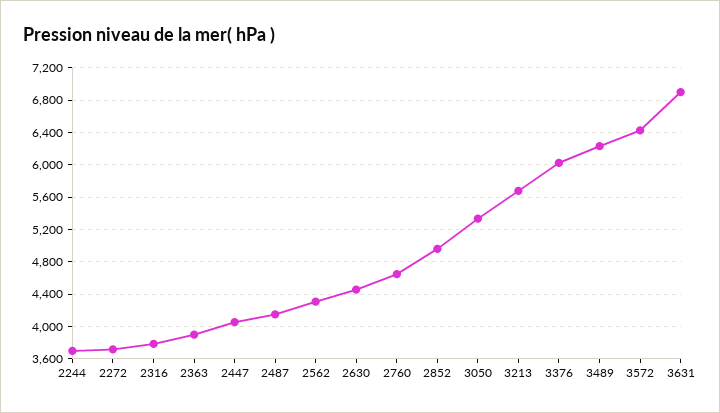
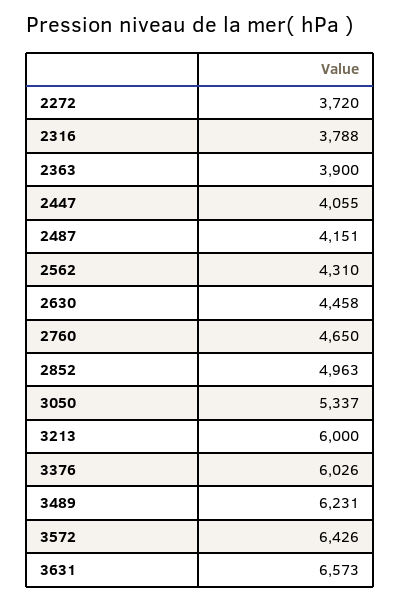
  {
-   "2244": 3700,
    "2272": 3720,
    "2316": 3788,
    "2363": 3900,
    "2447": 4055,
    "2487": 4151,
    "2562": 4310,
    "2630": 4458,
    "2760": 4650,
    "2852": 4963,
    "3050": 5337,
-   "3213": 5700,
+   "3213": 6000,
    "3376": 6026,
    "3489": 6231,
    "3572": 6426,
-   "3631": 6900
+   "3631": 6573
  }

